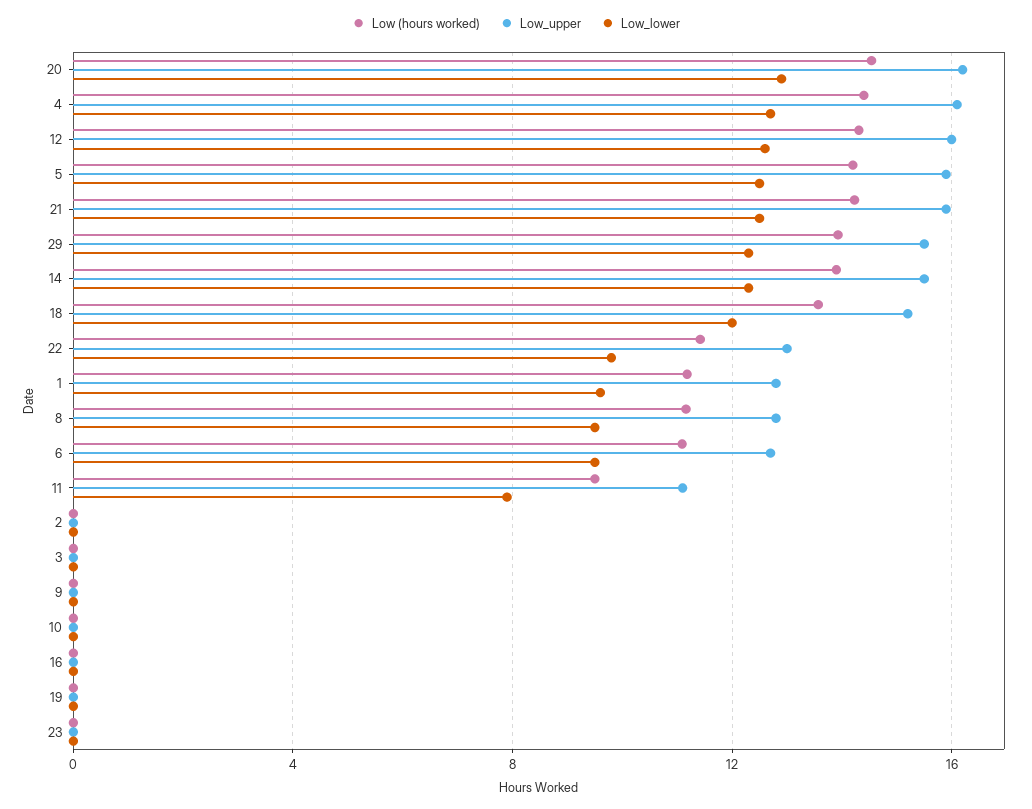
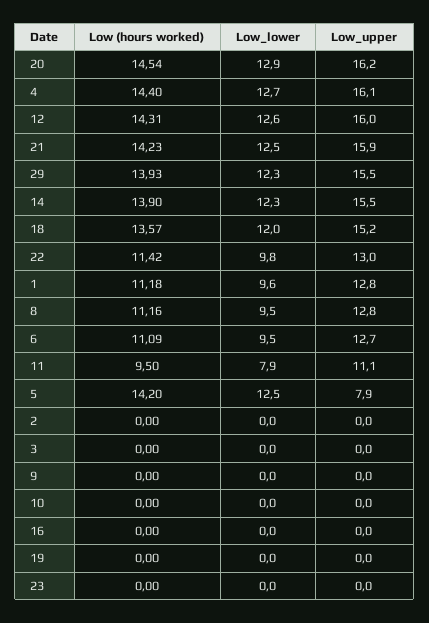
  {
    "Low (hours worked)": {
      "20": 14.54,
      "4": 14.4,
      "12": 14.31,
      "5": 14.2,
      "21": 14.23,
      "29": 13.93,
      "14": 13.9,
      "18": 13.57,
      "22": 11.42,
      "1": 11.18,
      "8": 11.16,
      "6": 11.09,
      "11": 9.5,
      "2": 0,
      "3": 0,
      "9": 0,
      "10": 0,
      "16": 0,
      "19": 0,
      "23": 0
    },
    "Low_upper": {
      "20": 16.2,
      "4": 16.1,
      "12": 16,
-     "5": 16,
+     "5": 7.9,
      "21": 15.9,
      "29": 15.5,
      "14": 15.5,
      "18": 15.2,
      "22": 13,
      "1": 12.8,
      "8": 12.8,
      "6": 12.7,
      "11": 11.1,
      "2": 0,
      "3": 0,
      "9": 0,
      "10": 0,
      "16": 0,
      "19": 0,
      "23": 0
    },
    "Low_lower": {
      "20": 12.9,
      "4": 12.7,
      "12": 12.6,
      "5": 12.5,
      "21": 12.5,
      "29": 12.3,
      "14": 12.3,
      "18": 12,
      "22": 9.8,
      "1": 9.6,
      "8": 9.5,
      "6": 9.5,
      "11": 7.9,
      "2": 0,
      "3": 0,
      "9": 0,
      "10": 0,
      "16": 0,
      "19": 0,
      "23": 0
    }
  }

